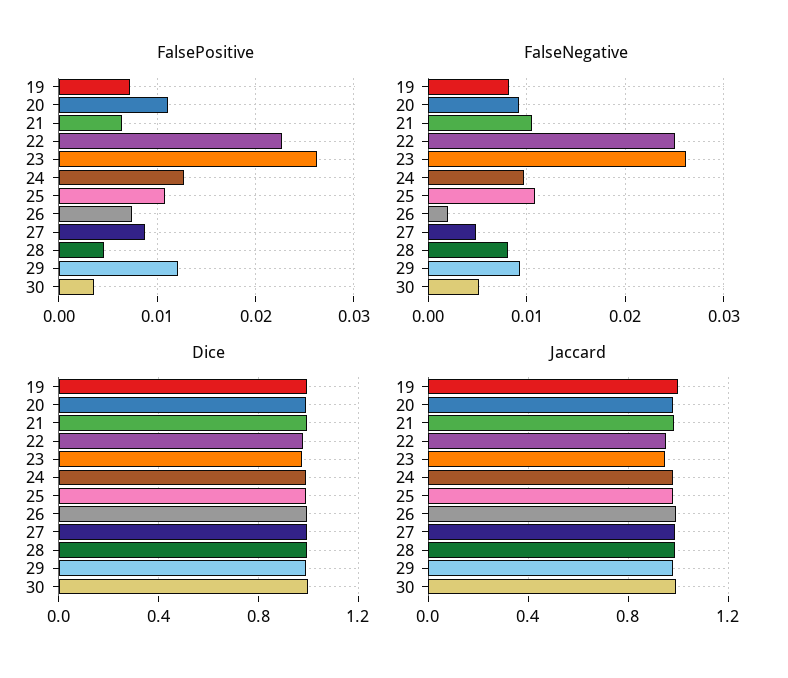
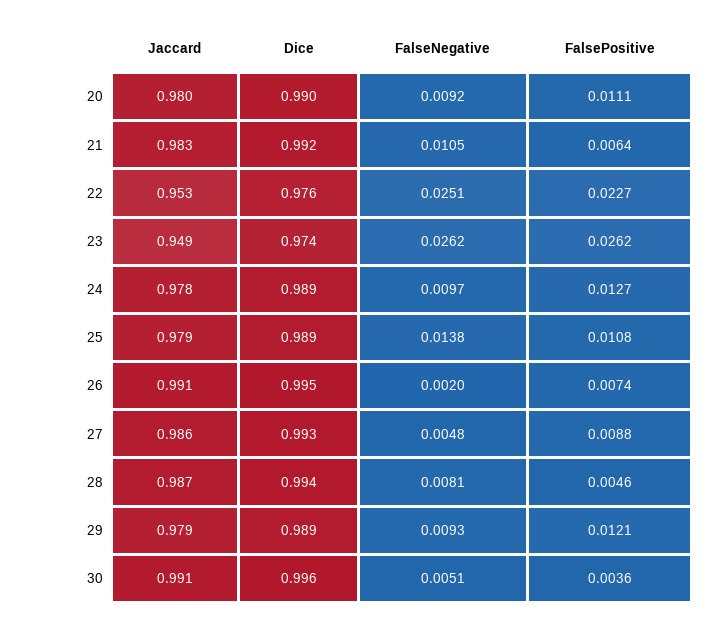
  {
    "FalsePositive": {
-     "19": 0.007,
      "20": 0.0111,
      "21": 0.0064,
      "22": 0.0227,
      "23": 0.0262,
      "24": 0.0127,
      "25": 0.0108,
      "26": 0.0074,
      "27": 0.0088,
      "28": 0.0046,
      "29": 0.0121,
      "30": 0.0036
    },
    "FalseNegative": {
-     "19": 0.008,
      "20": 0.0092,
      "21": 0.0105,
      "22": 0.0251,
      "23": 0.0262,
      "24": 0.0097,
-     "25": 0.011,
+     "25": 0.0138,
      "26": 0.002,
      "27": 0.0048,
      "28": 0.0081,
      "29": 0.0093,
      "30": 0.0051
    },
    "Dice": {
-     "19": 1,
      "20": 0.99,
      "21": 0.992,
      "22": 0.976,
      "23": 0.974,
      "24": 0.989,
      "25": 0.989,
      "26": 0.995,
      "27": 0.993,
      "28": 0.994,
      "29": 0.989,
      "30": 0.996
    },
    "Jaccard": {
-     "19": 1,
      "20": 0.98,
      "21": 0.983,
      "22": 0.953,
      "23": 0.949,
      "24": 0.978,
      "25": 0.979,
      "26": 0.991,
      "27": 0.986,
      "28": 0.987,
      "29": 0.979,
      "30": 0.991
    }
  }

